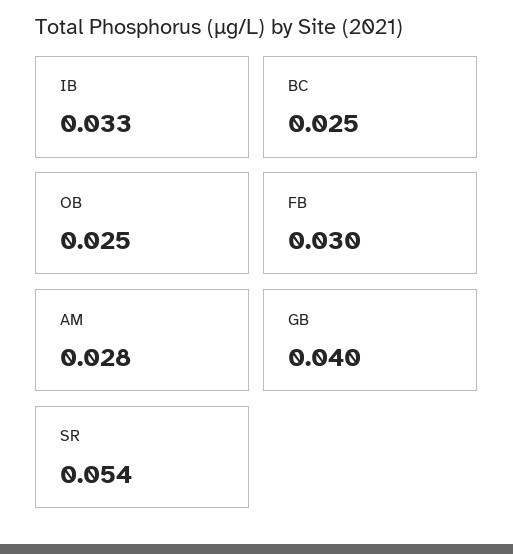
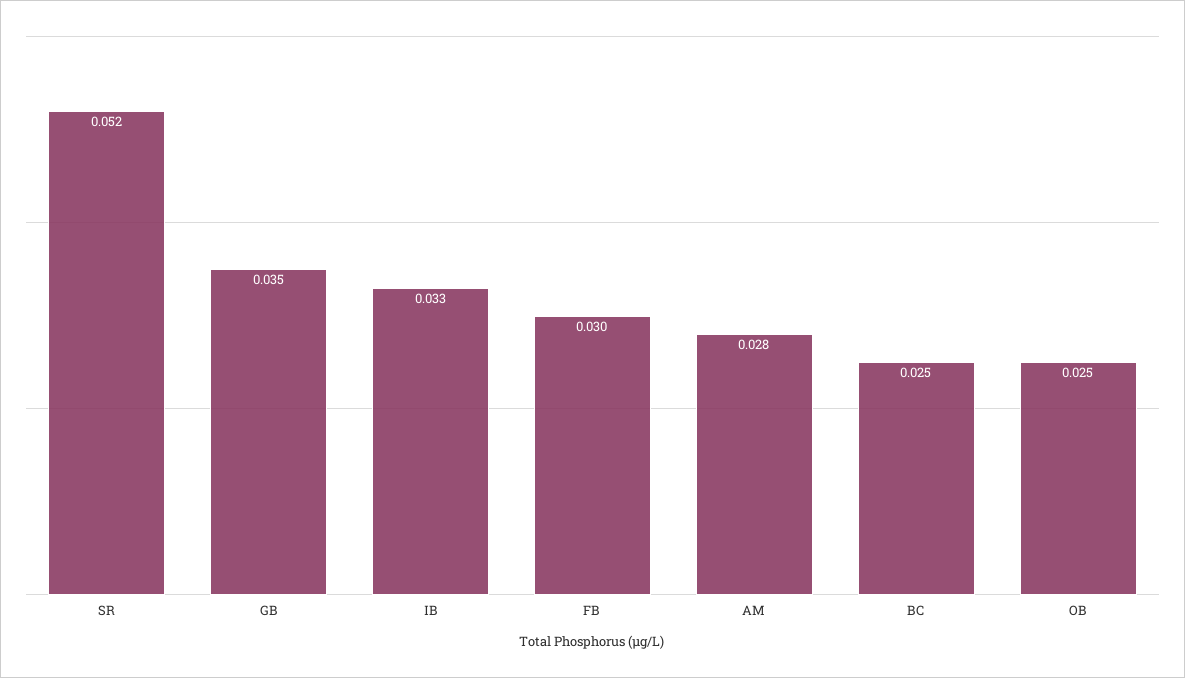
  {
    "IB": 0.033,
    "BC": 0.025,
    "OB": 0.025,
    "FB": 0.03,
    "AM": 0.028,
-   "GB": 0.04,
+   "GB": 0.035,
-   "SR": 0.054
+   "SR": 0.052
  }

